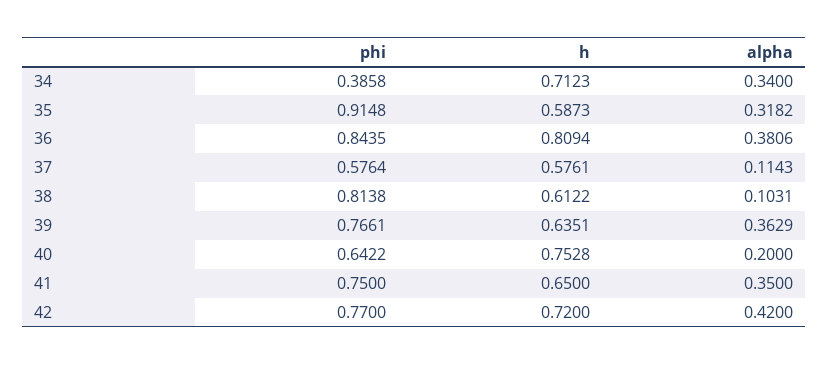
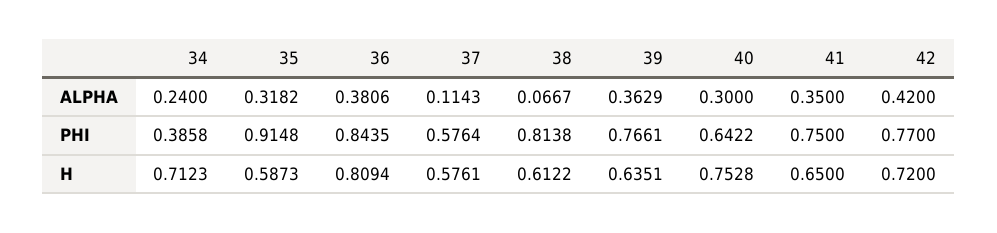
  {
    "phi": {
      "34": 0.3858,
      "35": 0.9148,
      "36": 0.8435,
      "37": 0.5764,
      "38": 0.8138,
      "39": 0.7661,
      "40": 0.6422,
      "41": 0.75,
      "42": 0.77
    },
    "h": {
      "34": 0.7123,
      "35": 0.5873,
      "36": 0.8094,
      "37": 0.5761,
      "38": 0.6122,
      "39": 0.6351,
      "40": 0.7528,
      "41": 0.65,
      "42": 0.72
    },
    "alpha": {
-     "34": 0.34,
+     "34": 0.24,
      "35": 0.3182,
      "36": 0.3806,
      "37": 0.1143,
-     "38": 0.1031,
+     "38": 0.0667,
      "39": 0.3629,
-     "40": 0.2,
+     "40": 0.3,
      "41": 0.35,
      "42": 0.42
    }
  }

